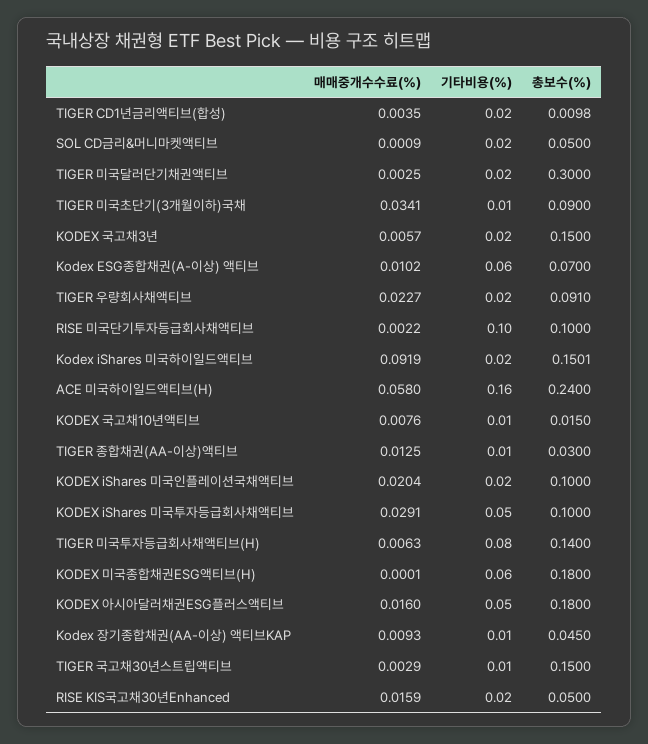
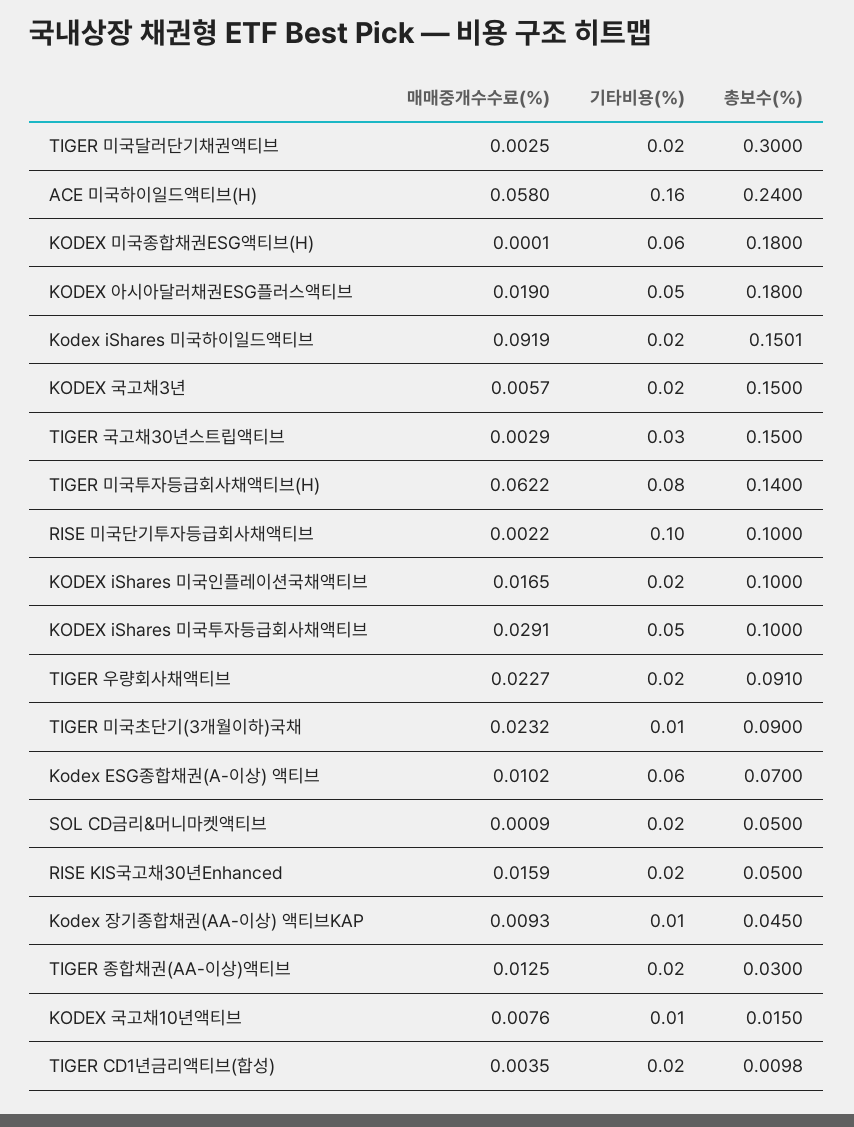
  {
    "매매중개수수료(%)": {
      "TIGER CD1년금리액티브(합성)": 0.0035,
      "SOL CD금리&머니마켓액티브": 0.0009,
      "TIGER 미국달러단기채권액티브": 0.0025,
-     "TIGER 미국초단기(3개월이하)국채": 0.0341,
+     "TIGER 미국초단기(3개월이하)국채": 0.0232,
      "KODEX 국고채3년": 0.0057,
      "Kodex ESG종합채권(A-이상) 액티브": 0.0102,
      "TIGER 우량회사채액티브": 0.0227,
      "RISE 미국단기투자등급회사채액티브": 0.0022,
      "Kodex iShares 미국하이일드액티브": 0.0919,
      "ACE 미국하이일드액티브(H)": 0.058,
      "KODEX 국고채10년액티브": 0.0076,
      "TIGER 종합채권(AA-이상)액티브": 0.0125,
-     "KODEX iShares 미국인플레이션국채액티브": 0.0204,
+     "KODEX iShares 미국인플레이션국채액티브": 0.0165,
      "KODEX iShares 미국투자등급회사채액티브": 0.0291,
-     "TIGER 미국투자등급회사채액티브(H)": 0.0063,
+     "TIGER 미국투자등급회사채액티브(H)": 0.0622,
      "KODEX 미국종합채권ESG액티브(H)": 0.0001,
-     "KODEX 아시아달러채권ESG플러스액티브": 0.016,
+     "KODEX 아시아달러채권ESG플러스액티브": 0.019,
      "Kodex 장기종합채권(AA-이상) 액티브KAP": 0.0093,
      "TIGER 국고채30년스트립액티브": 0.0029,
      "RISE KIS국고채30년Enhanced": 0.0159
    },
    "기타비용(%)": {
      "TIGER CD1년금리액티브(합성)": 0.02,
      "SOL CD금리&머니마켓액티브": 0.02,
      "TIGER 미국달러단기채권액티브": 0.02,
      "TIGER 미국초단기(3개월이하)국채": 0.01,
      "KODEX 국고채3년": 0.02,
      "Kodex ESG종합채권(A-이상) 액티브": 0.06,
      "TIGER 우량회사채액티브": 0.02,
      "RISE 미국단기투자등급회사채액티브": 0.1,
      "Kodex iShares 미국하이일드액티브": 0.02,
      "ACE 미국하이일드액티브(H)": 0.16,
      "KODEX 국고채10년액티브": 0.01,
-     "TIGER 종합채권(AA-이상)액티브": 0.01,
+     "TIGER 종합채권(AA-이상)액티브": 0.02,
      "KODEX iShares 미국인플레이션국채액티브": 0.02,
      "KODEX iShares 미국투자등급회사채액티브": 0.05,
      "TIGER 미국투자등급회사채액티브(H)": 0.08,
      "KODEX 미국종합채권ESG액티브(H)": 0.06,
      "KODEX 아시아달러채권ESG플러스액티브": 0.05,
      "Kodex 장기종합채권(AA-이상) 액티브KAP": 0.01,
-     "TIGER 국고채30년스트립액티브": 0.01,
+     "TIGER 국고채30년스트립액티브": 0.03,
      "RISE KIS국고채30년Enhanced": 0.02
    },
    "총보수(%)": {
      "TIGER CD1년금리액티브(합성)": 0.0098,
      "SOL CD금리&머니마켓액티브": 0.05,
      "TIGER 미국달러단기채권액티브": 0.3,
      "TIGER 미국초단기(3개월이하)국채": 0.09,
      "KODEX 국고채3년": 0.15,
      "Kodex ESG종합채권(A-이상) 액티브": 0.07,
      "TIGER 우량회사채액티브": 0.091,
      "RISE 미국단기투자등급회사채액티브": 0.1,
      "Kodex iShares 미국하이일드액티브": 0.1501,
      "ACE 미국하이일드액티브(H)": 0.24,
      "KODEX 국고채10년액티브": 0.015,
      "TIGER 종합채권(AA-이상)액티브": 0.03,
      "KODEX iShares 미국인플레이션국채액티브": 0.1,
      "KODEX iShares 미국투자등급회사채액티브": 0.1,
      "TIGER 미국투자등급회사채액티브(H)": 0.14,
      "KODEX 미국종합채권ESG액티브(H)": 0.18,
      "KODEX 아시아달러채권ESG플러스액티브": 0.18,
      "Kodex 장기종합채권(AA-이상) 액티브KAP": 0.045,
      "TIGER 국고채30년스트립액티브": 0.15,
      "RISE KIS국고채30년Enhanced": 0.05
    }
  }

